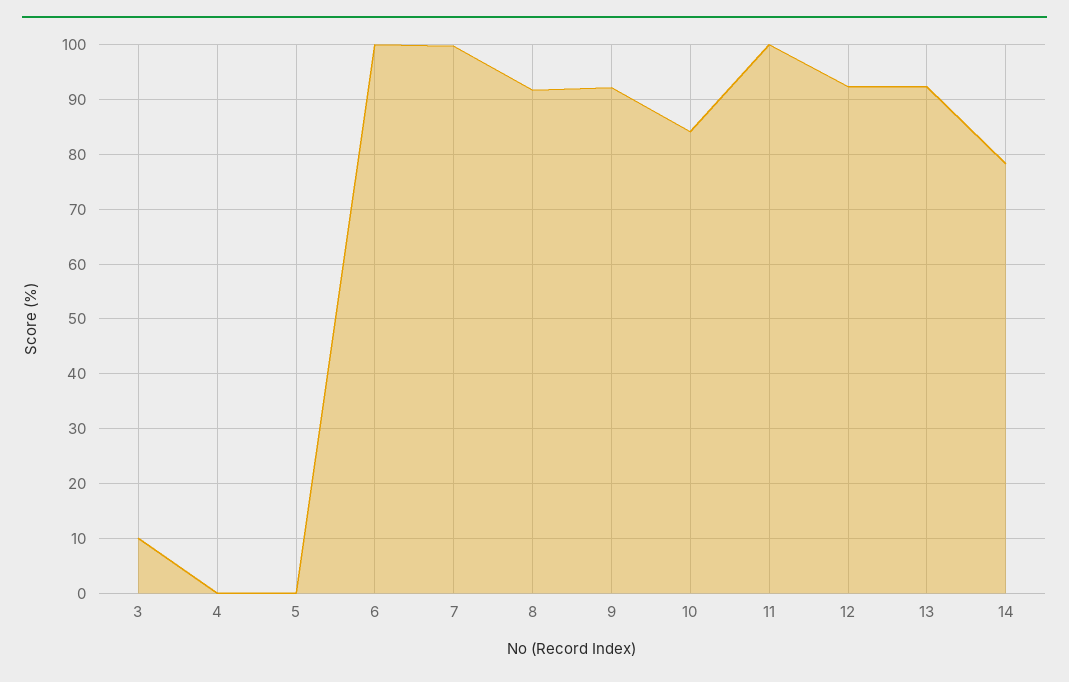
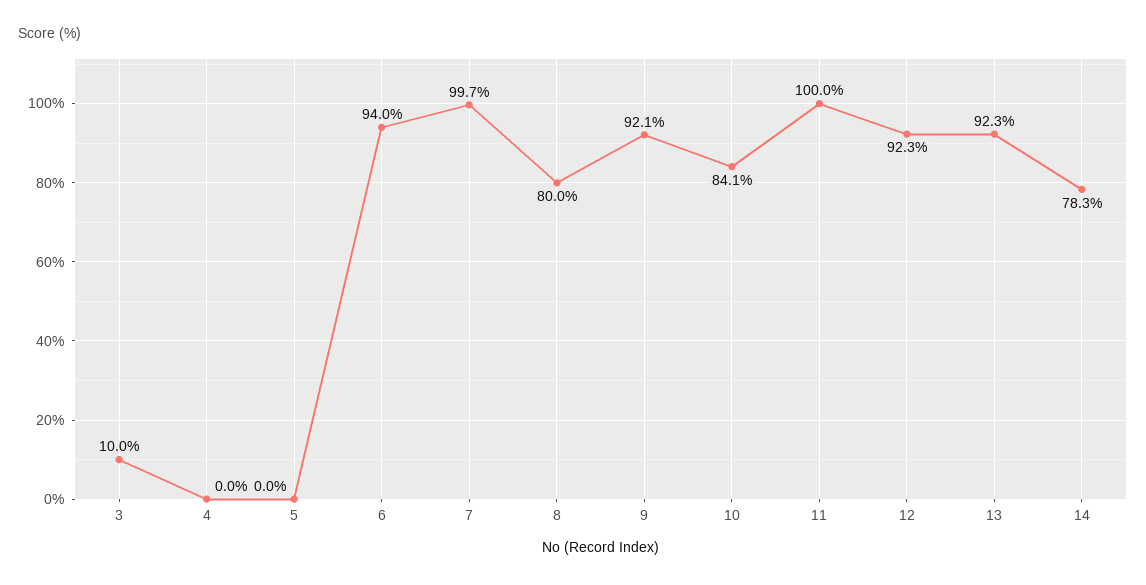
  {
    "3": 10,
    "4": 0,
    "5": 0,
-   "6": 100,
+   "6": 94,
    "7": 99.7,
-   "8": 92,
+   "8": 80,
    "9": 92.1,
    "10": 84.1,
    "11": 100,
    "12": 92.3,
    "13": 92.3,
    "14": 78.3
  }

